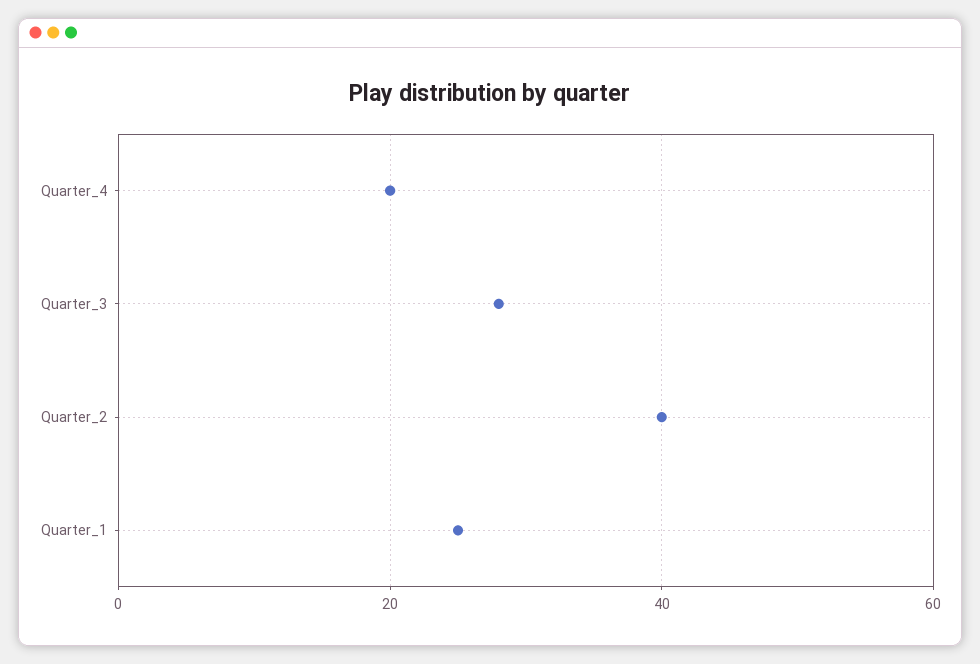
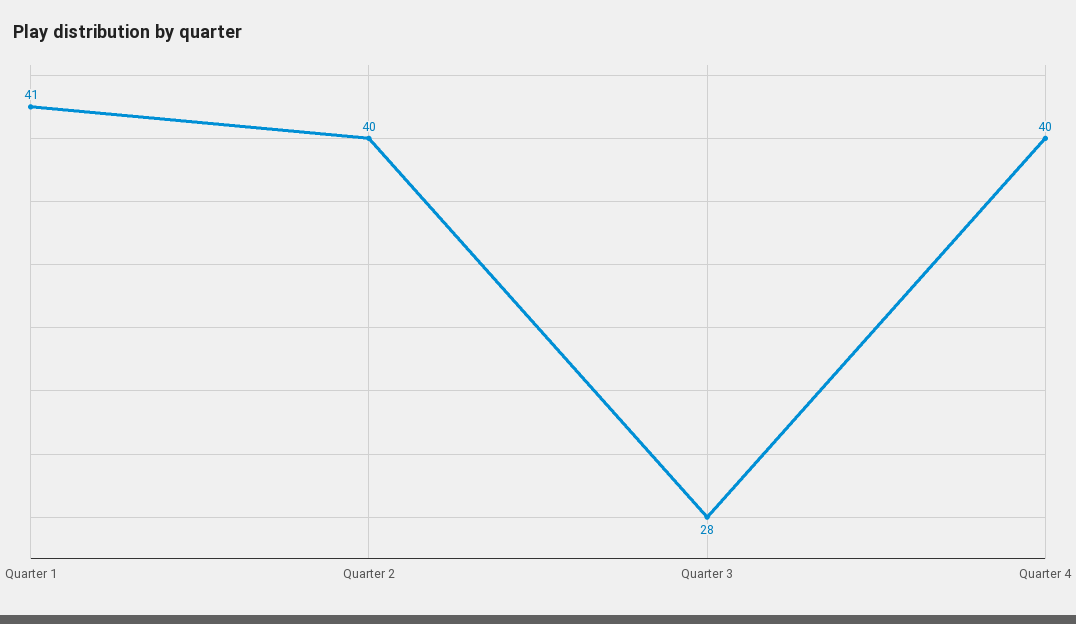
  {
-   "Quarter_4": 20,
+   "Quarter_4": 40,
    "Quarter_3": 28,
    "Quarter_2": 40,
-   "Quarter_1": 25
+   "Quarter_1": 41
  }

